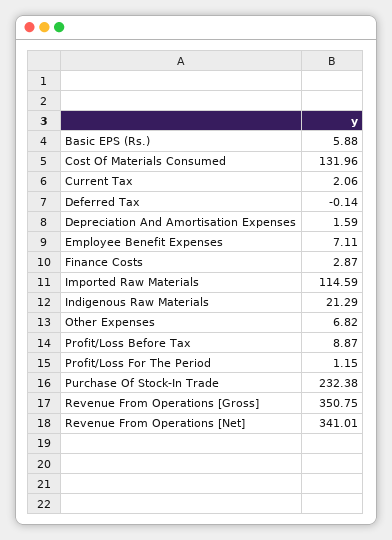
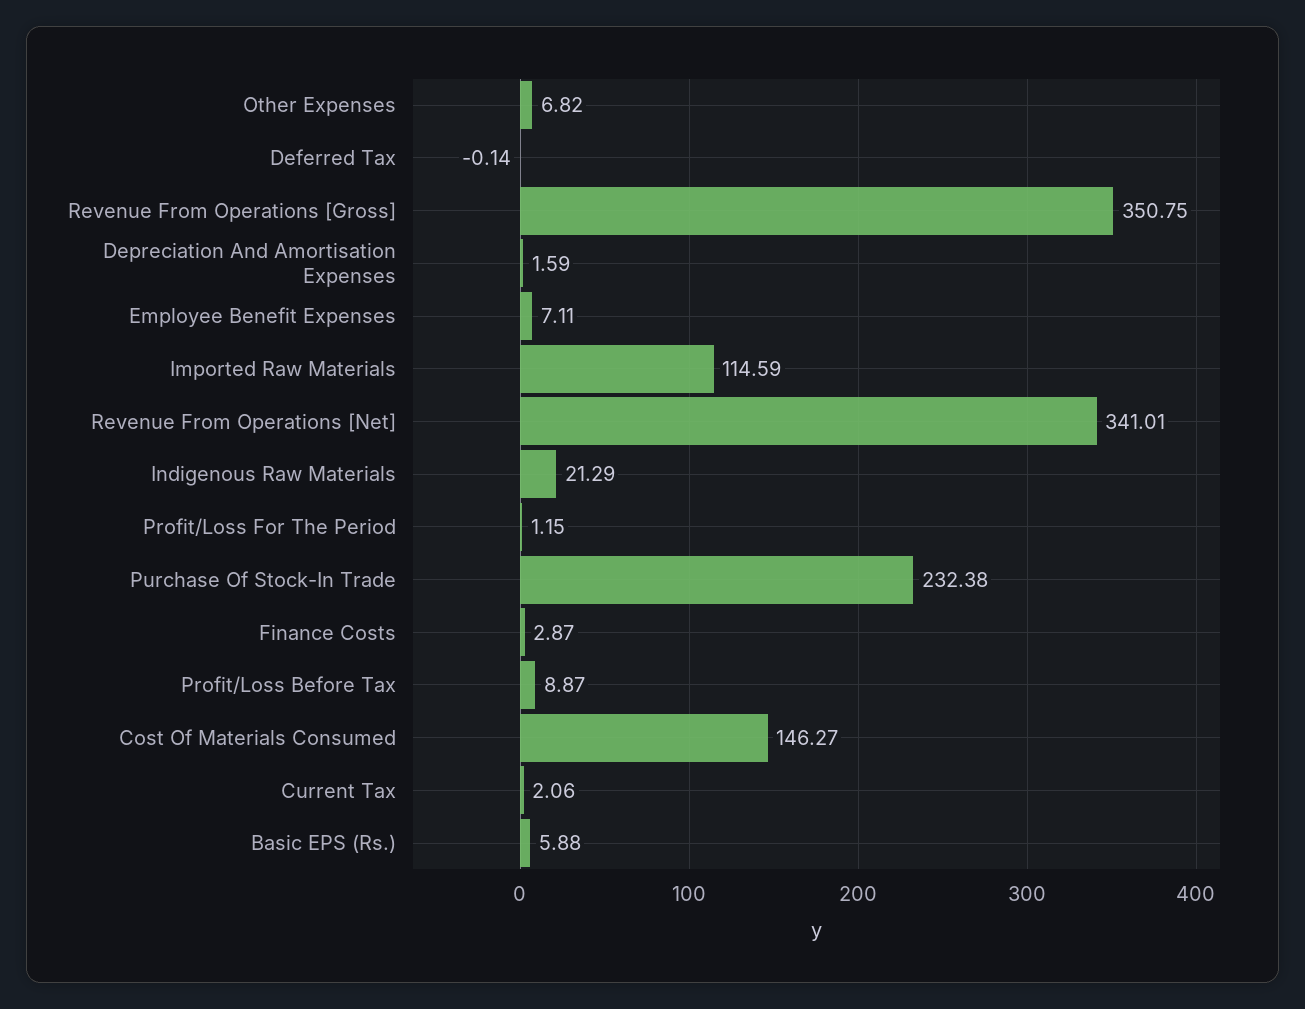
  {
    "Basic EPS (Rs.)": 5.88,
-   "Cost Of Materials Consumed": 131.96,
+   "Cost Of Materials Consumed": 146.27,
    "Current Tax": 2.06,
    "Deferred Tax": -0.14,
    "Depreciation And Amortisation Expenses": 1.59,
    "Employee Benefit Expenses": 7.11,
    "Finance Costs": 2.87,
    "Imported Raw Materials": 114.59,
    "Indigenous Raw Materials": 21.29,
    "Other Expenses": 6.82,
    "Profit/Loss Before Tax": 8.87,
    "Profit/Loss For The Period": 1.15,
    "Purchase Of Stock-In Trade": 232.38,
    "Revenue From Operations [Gross]": 350.75,
    "Revenue From Operations [Net]": 341.01
  }

